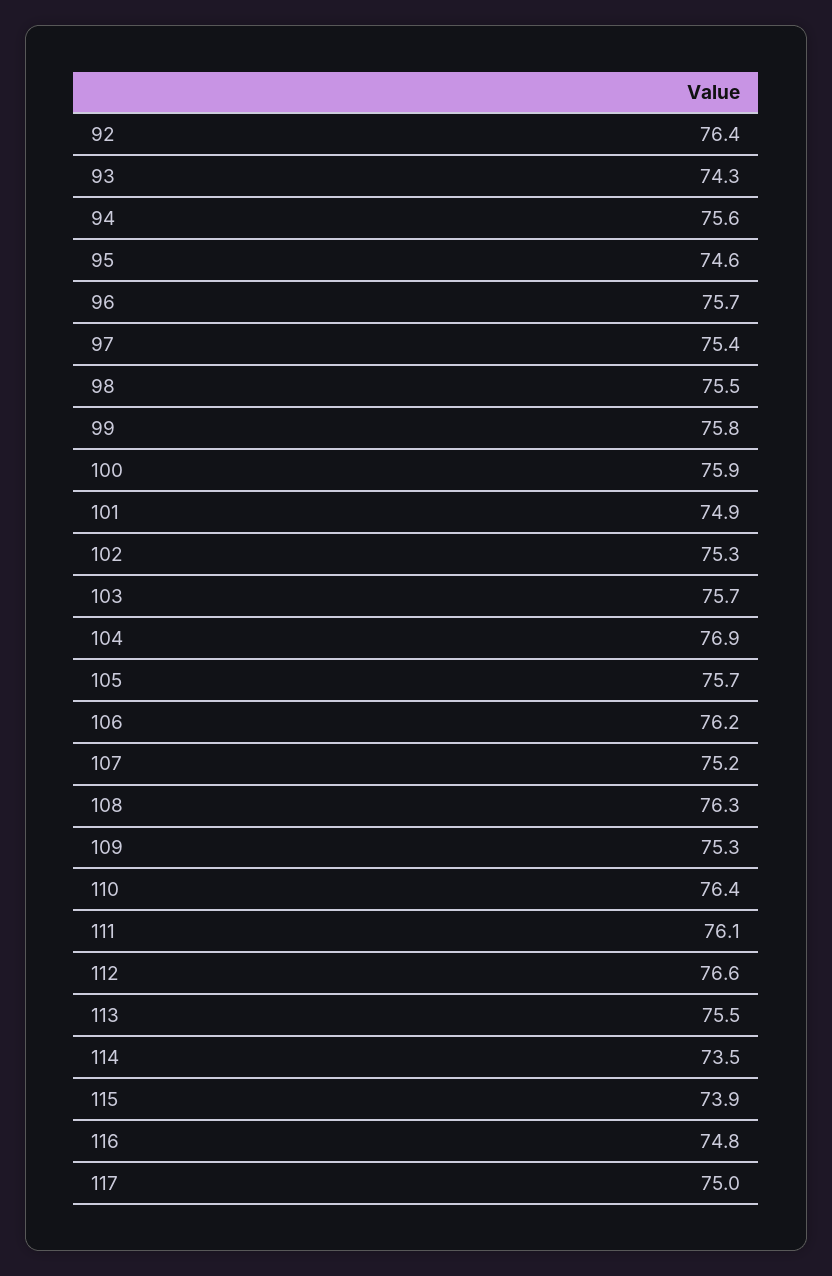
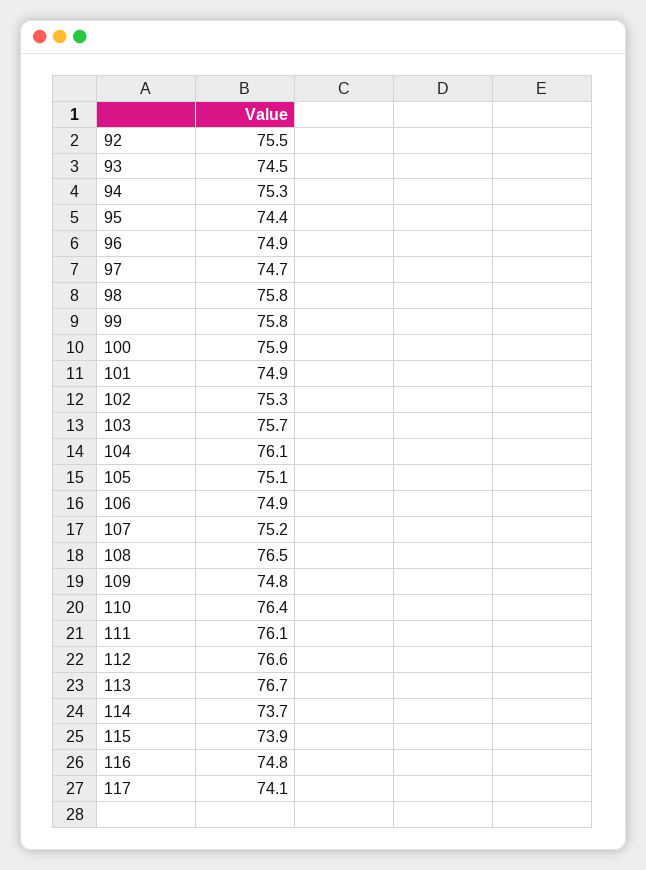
  {
-   "92": 76.4,
+   "92": 75.5,
-   "93": 74.3,
+   "93": 74.5,
-   "94": 75.6,
+   "94": 75.3,
-   "95": 74.6,
+   "95": 74.4,
-   "96": 75.7,
+   "96": 74.9,
-   "97": 75.4,
+   "97": 74.7,
-   "98": 75.5,
+   "98": 75.8,
    "99": 75.8,
    "100": 75.9,
    "101": 74.9,
    "102": 75.3,
    "103": 75.7,
-   "104": 76.9,
+   "104": 76.1,
-   "105": 75.7,
+   "105": 75.1,
-   "106": 76.2,
+   "106": 74.9,
    "107": 75.2,
-   "108": 76.3,
+   "108": 76.5,
-   "109": 75.3,
+   "109": 74.8,
    "110": 76.4,
    "111": 76.1,
    "112": 76.6,
-   "113": 75.5,
+   "113": 76.7,
-   "114": 73.5,
+   "114": 73.7,
    "115": 73.9,
    "116": 74.8,
-   "117": 75
+   "117": 74.1
  }

